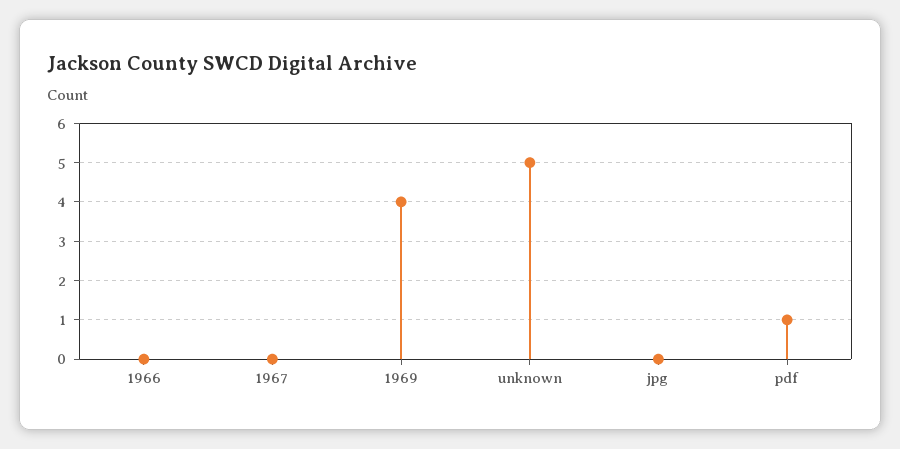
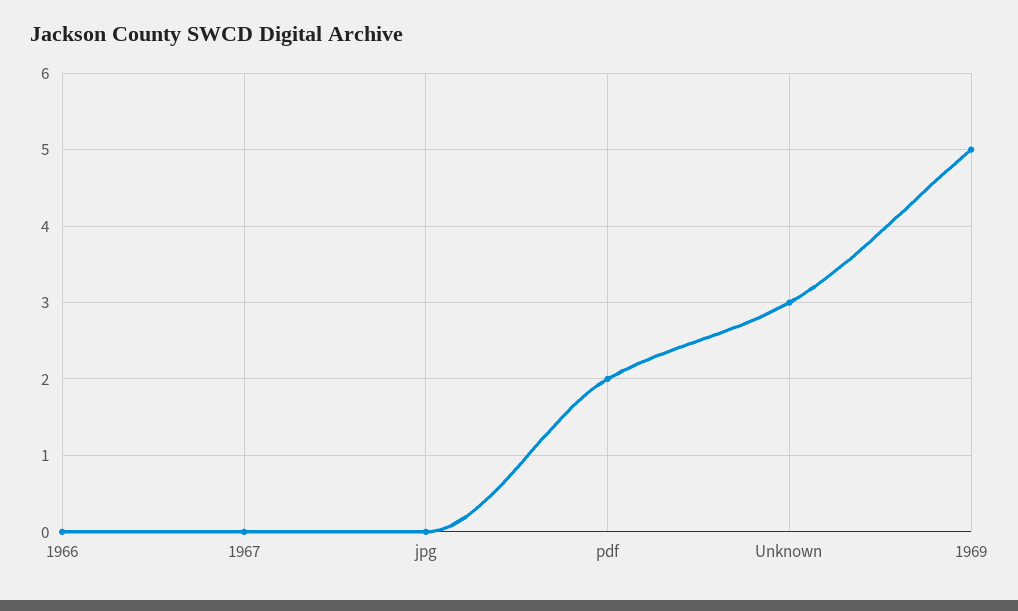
  {
    "1966": 0,
    "1967": 0,
-   "1969": 4,
+   "1969": 5,
-   "unknown": 5,
+   "unknown": 3,
    "jpg": 0,
-   "pdf": 1
+   "pdf": 2
  }

